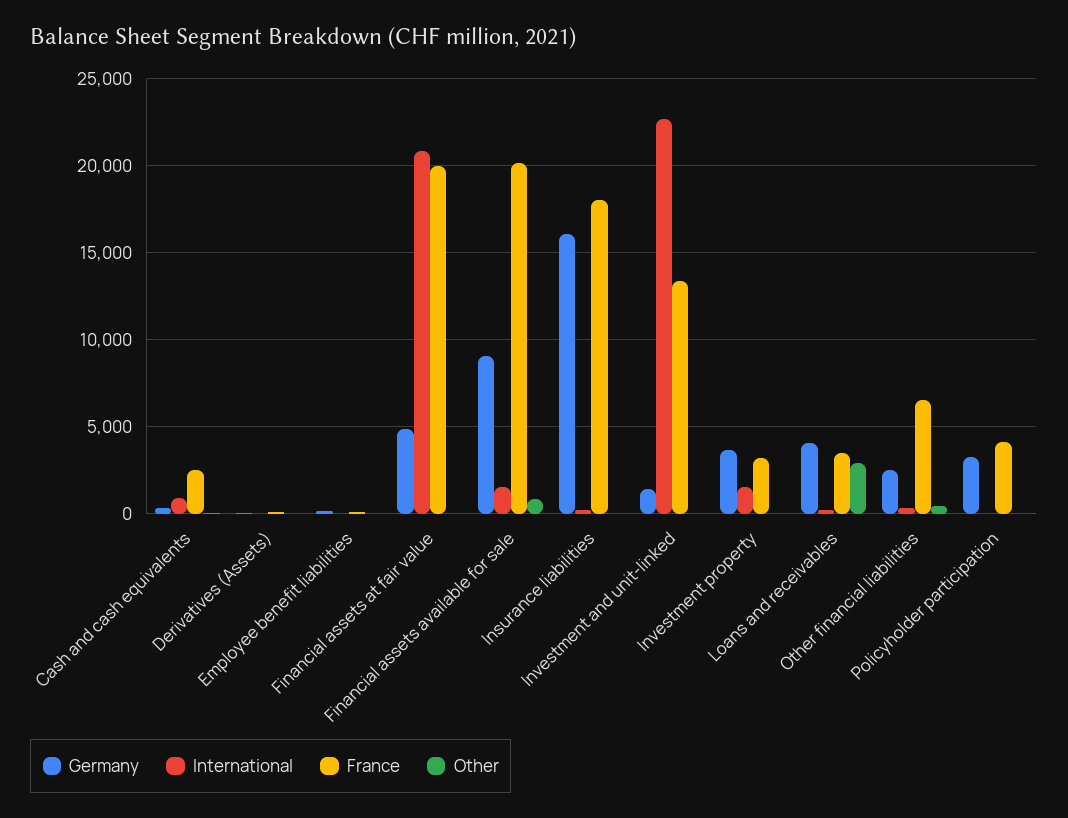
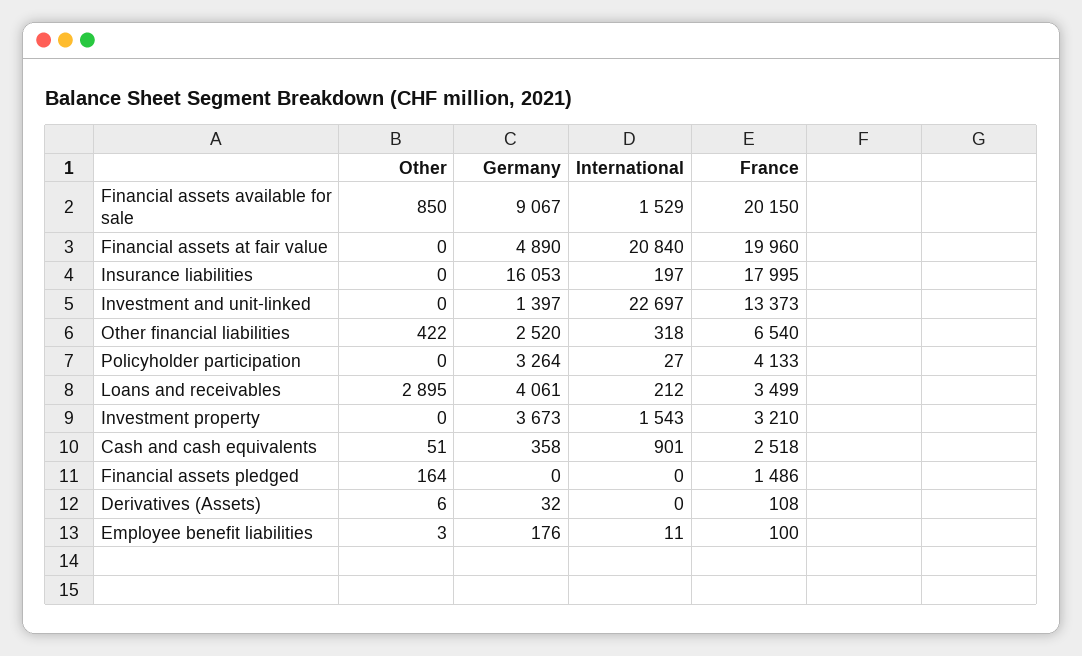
  {
    "Germany": {
      "Cash and cash equivalents": 358,
      "Derivatives (Assets)": 32,
      "Employee benefit liabilities": 176,
      "Financial assets at fair value": 4890,
      "Financial assets available for sale": 9067,
      "Insurance liabilities": 16053,
      "Investment and unit-linked": 1397,
      "Investment property": 3673,
      "Loans and receivables": 4061,
      "Other financial liabilities": 2520,
-     "Policyholder participation": 3264
+     "Policyholder participation": 3264,
+     "Financial assets pledged": 0
    },
    "International": {
      "Cash and cash equivalents": 901,
      "Derivatives (Assets)": 0,
      "Employee benefit liabilities": 11,
      "Financial assets at fair value": 20840,
      "Financial assets available for sale": 1529,
      "Insurance liabilities": 197,
      "Investment and unit-linked": 22697,
      "Investment property": 1543,
      "Loans and receivables": 212,
      "Other financial liabilities": 318,
-     "Policyholder participation": 27
+     "Policyholder participation": 27,
+     "Financial assets pledged": 0
    },
    "France": {
      "Cash and cash equivalents": 2518,
      "Derivatives (Assets)": 108,
      "Employee benefit liabilities": 100,
      "Financial assets at fair value": 19960,
      "Financial assets available for sale": 20150,
      "Insurance liabilities": 17995,
      "Investment and unit-linked": 13373,
      "Investment property": 3210,
      "Loans and receivables": 3499,
      "Other financial liabilities": 6540,
-     "Policyholder participation": 4133
+     "Policyholder participation": 4133,
+     "Financial assets pledged": 1486
    },
    "Other": {
      "Cash and cash equivalents": 51,
      "Derivatives (Assets)": 6,
      "Employee benefit liabilities": 3,
      "Financial assets at fair value": 0,
      "Financial assets available for sale": 850,
      "Insurance liabilities": 0,
      "Investment and unit-linked": 0,
      "Investment property": 0,
      "Loans and receivables": 2895,
      "Other financial liabilities": 422,
-     "Policyholder participation": 0
+     "Policyholder participation": 0,
+     "Financial assets pledged": 164
    }
  }

